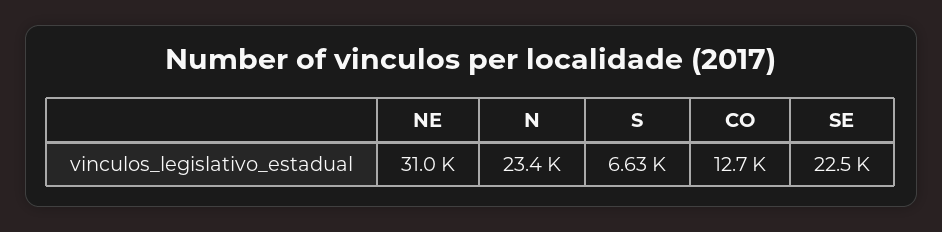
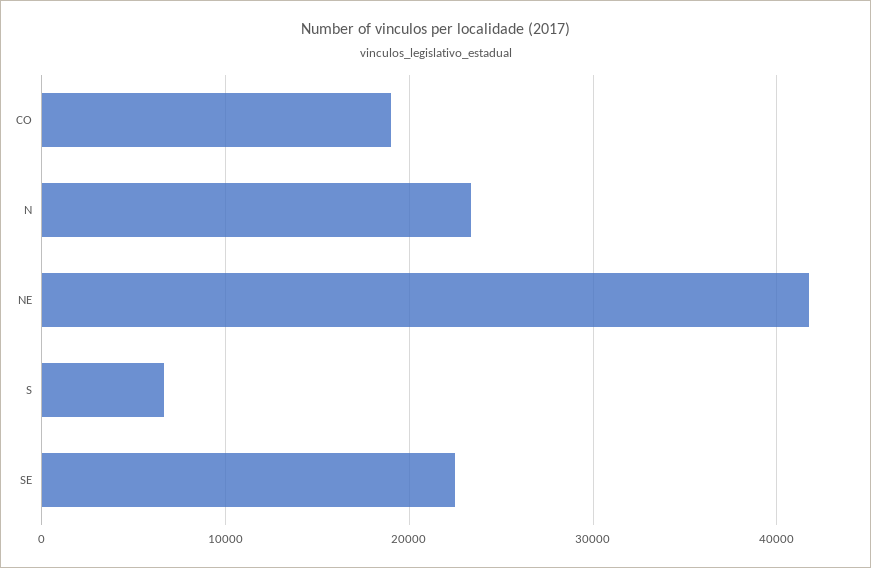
  {
-   "NE": 31000,
+   "NE": 42000,
    "N": 23400,
    "S": 6630,
-   "CO": 12700,
+   "CO": 19000,
    "SE": 22500
  }

